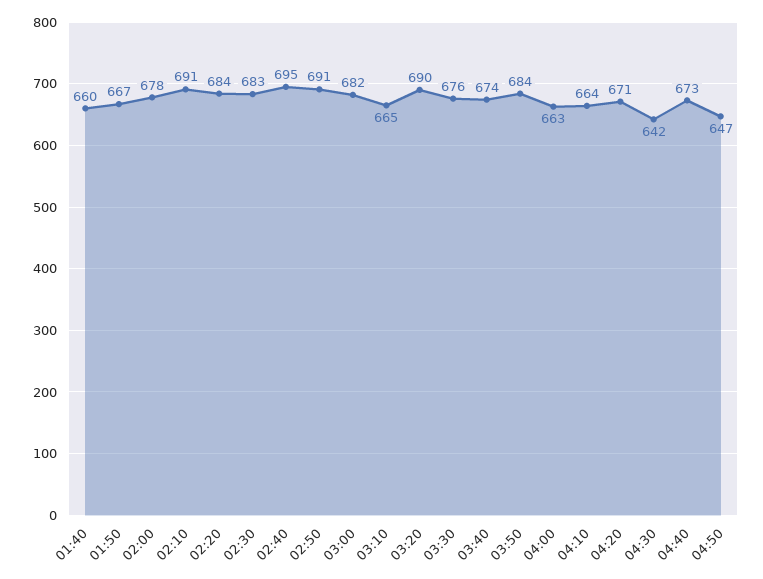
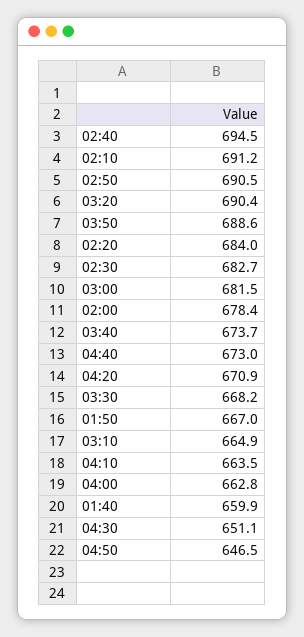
  {
    "01:40": 659.9,
    "01:50": 667,
    "02:00": 678.4,
    "02:10": 691.2,
    "02:20": 684,
    "02:30": 682.7,
    "02:40": 694.5,
    "02:50": 690.5,
    "03:00": 681.5,
    "03:10": 664.9,
    "03:20": 690.4,
-   "03:30": 676,
+   "03:30": 668.2,
    "03:40": 673.7,
-   "03:50": 684,
+   "03:50": 688.6,
    "04:00": 662.8,
    "04:10": 663.5,
    "04:20": 670.9,
-   "04:30": 642,
+   "04:30": 651.1,
    "04:40": 673,
    "04:50": 646.5
  }

